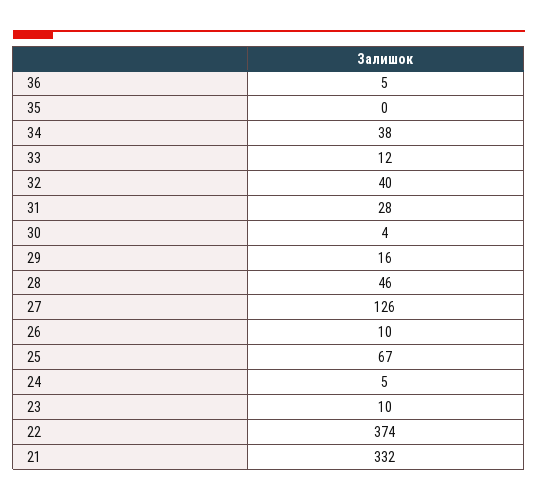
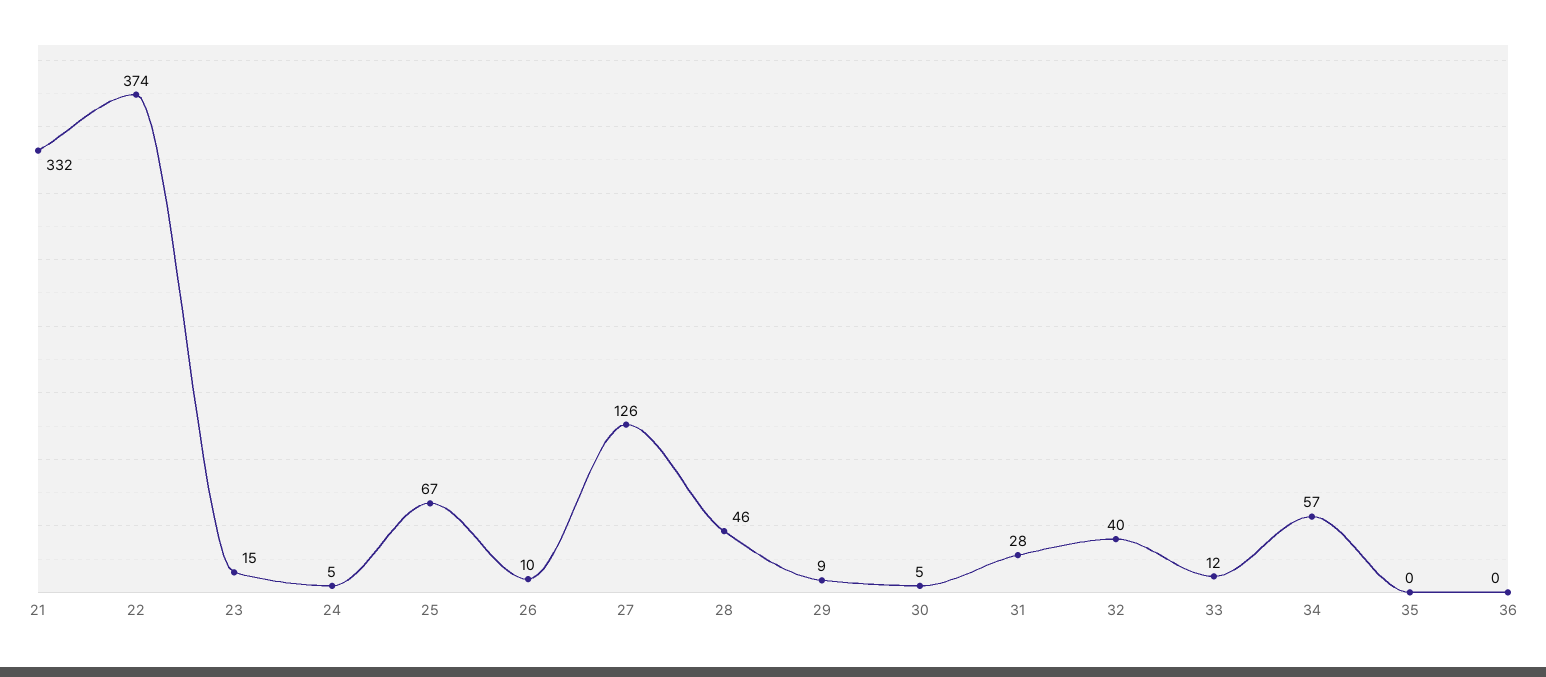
  {
-   "36": 5,
+   "36": 0,
    "35": 0,
-   "34": 38,
+   "34": 57,
    "33": 12,
    "32": 40,
    "31": 28,
-   "30": 4,
+   "30": 5,
-   "29": 16,
+   "29": 9,
    "28": 46,
    "27": 126,
    "26": 10,
    "25": 67,
    "24": 5,
-   "23": 10,
+   "23": 15,
    "22": 374,
    "21": 332
  }

